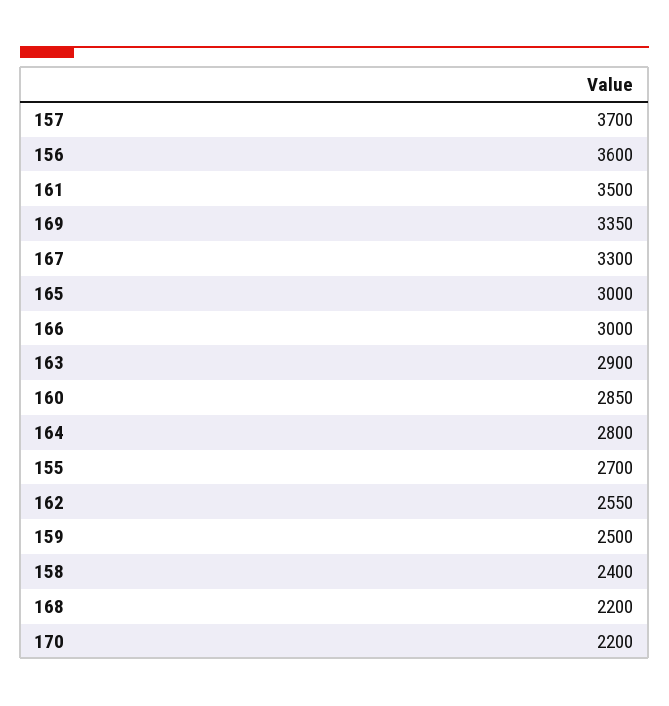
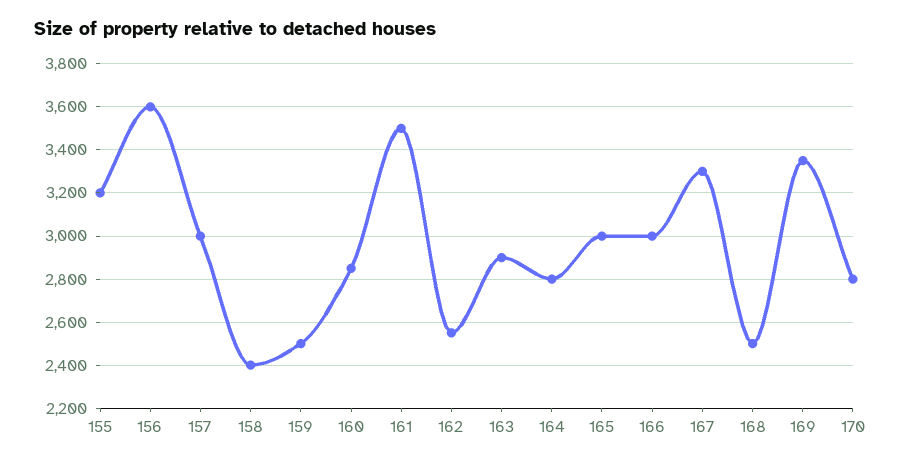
  {
-   "157": 3700,
+   "157": 3000,
    "156": 3600,
    "161": 3500,
    "169": 3350,
    "167": 3300,
    "165": 3000,
    "166": 3000,
    "163": 2900,
    "160": 2850,
    "164": 2800,
-   "155": 2700,
+   "155": 3200,
    "162": 2550,
    "159": 2500,
    "158": 2400,
-   "168": 2200,
+   "168": 2500,
-   "170": 2200
+   "170": 2800
  }

